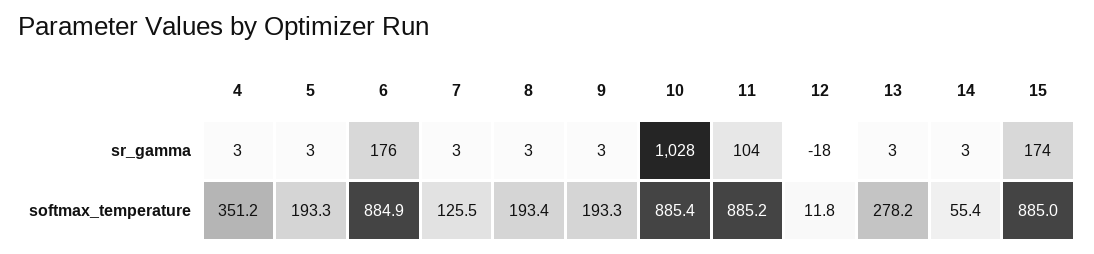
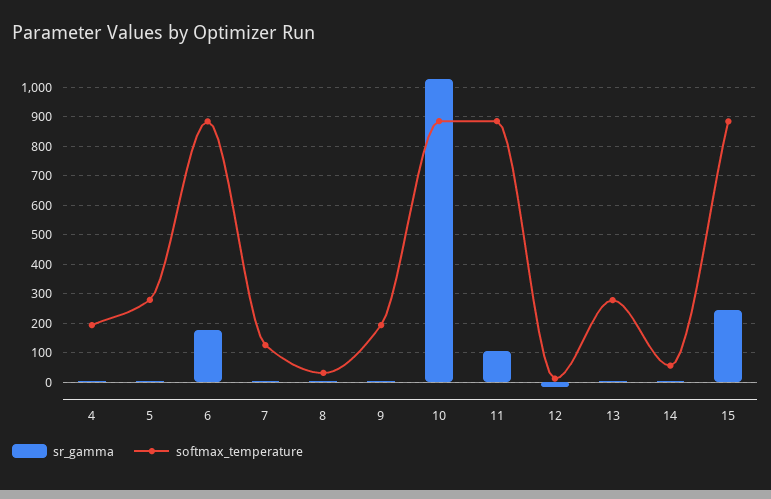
  {
    "sr_gamma": {
      "4": 3,
      "5": 3,
      "6": 176,
      "7": 3,
      "8": 3,
      "9": 3,
      "10": 1028,
      "11": 104,
      "12": -18,
      "13": 3,
      "14": 3,
-     "15": 174
+     "15": 250
    },
    "softmax_temperature": {
-     "4": 351.2,
+     "4": 200,
-     "5": 193.3,
+     "5": 275,
      "6": 884.9,
      "7": 125.5,
-     "8": 193.4,
+     "8": 25,
      "9": 193.3,
      "10": 885.4,
      "11": 885.2,
      "12": 11.8,
      "13": 278.2,
      "14": 55.4,
      "15": 885
    }
  }

